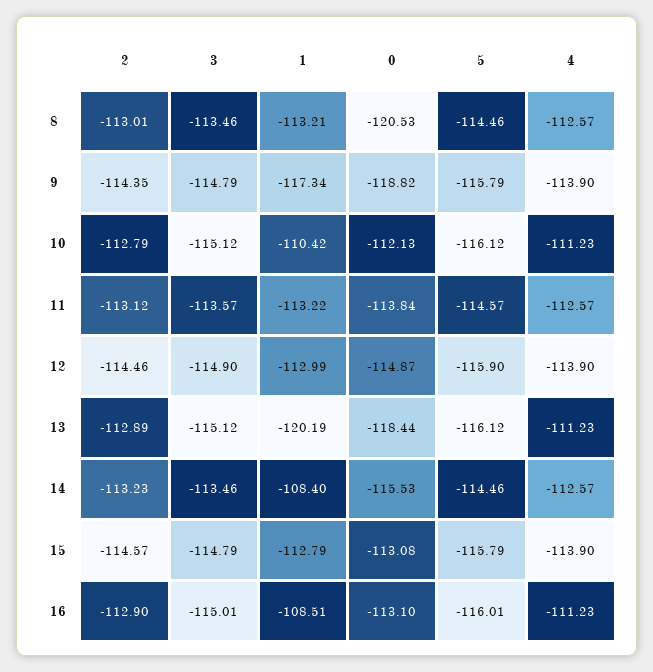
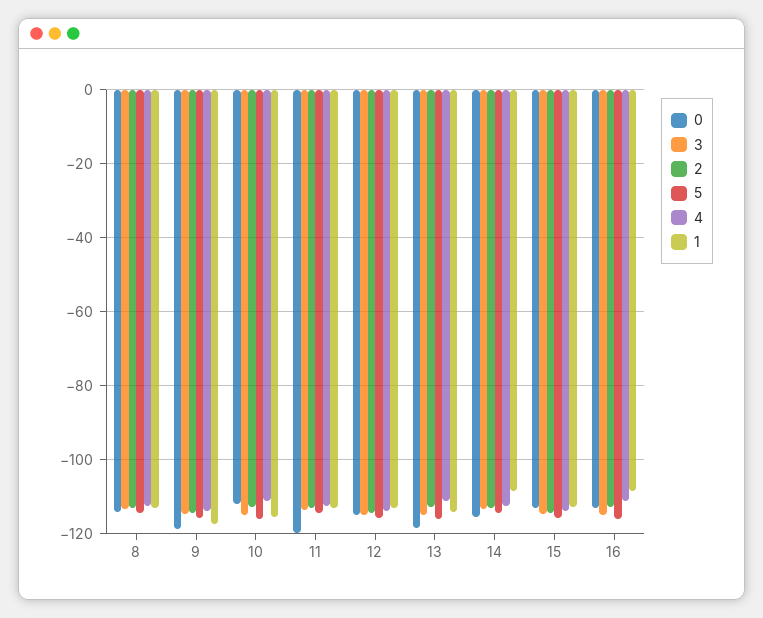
  {
    "2": {
      "8": -113.01,
      "9": -114.35,
      "10": -112.79,
      "11": -113.12,
      "12": -114.46,
      "13": -112.89,
      "14": -113.23,
      "15": -114.57,
      "16": -112.9
    },
    "3": {
      "8": -113.46,
      "9": -114.79,
      "10": -115.12,
      "11": -113.57,
      "12": -114.9,
      "13": -115.12,
      "14": -113.46,
      "15": -114.79,
      "16": -115.01
    },
    "1": {
      "8": -113.21,
      "9": -117.34,
-     "10": -110.42,
+     "10": -116,
      "11": -113.22,
      "12": -112.99,
-     "13": -120.19,
+     "13": -114,
      "14": -108.4,
      "15": -112.79,
      "16": -108.51
    },
    "0": {
-     "8": -120.53,
+     "8": -114,
      "9": -118.82,
      "10": -112.13,
-     "11": -113.84,
+     "11": -120,
      "12": -114.87,
      "13": -118.44,
      "14": -115.53,
      "15": -113.08,
      "16": -113.1
    },
    "5": {
      "8": -114.46,
      "9": -115.79,
      "10": -116.12,
      "11": -114.57,
      "12": -115.9,
      "13": -116.12,
      "14": -114.46,
      "15": -115.79,
      "16": -116.01
    },
    "4": {
      "8": -112.57,
      "9": -113.9,
      "10": -111.23,
      "11": -112.57,
      "12": -113.9,
      "13": -111.23,
      "14": -112.57,
      "15": -113.9,
      "16": -111.23
    }
  }

